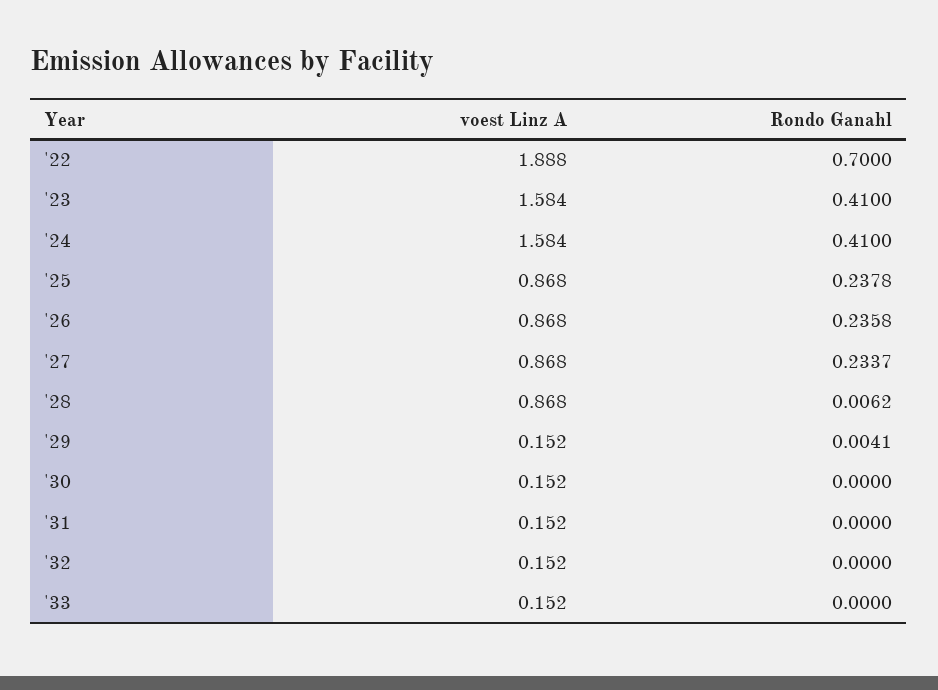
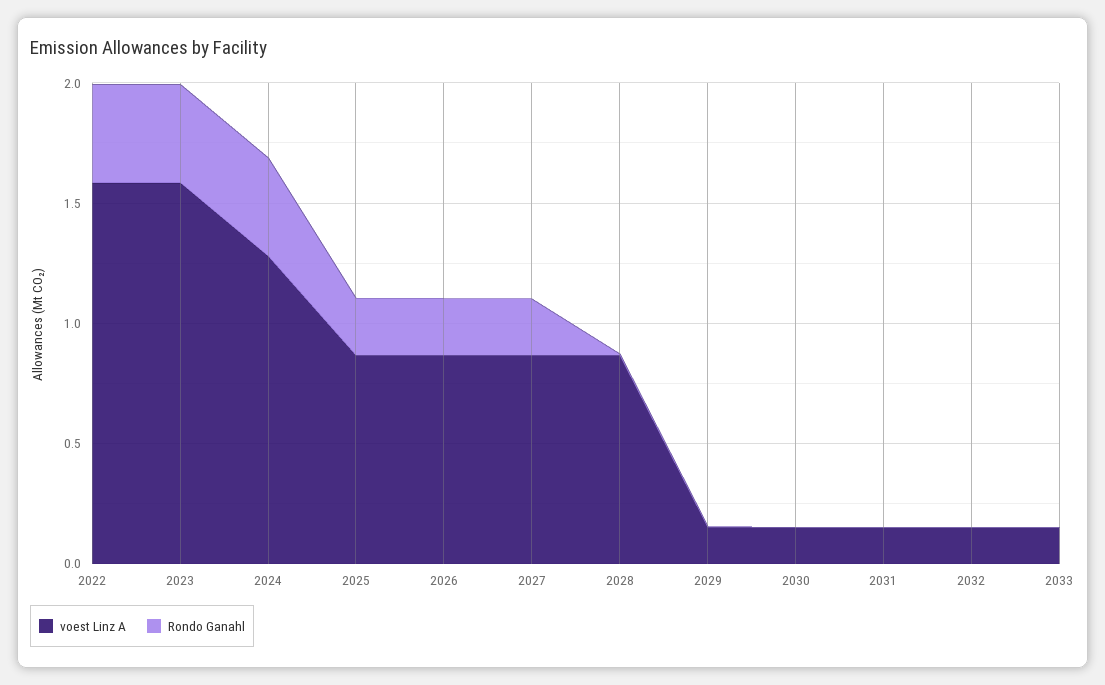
  {
    "voest Linz A": {
-     "'22": 1.888,
+     "'22": 1.6,
      "'23": 1.584,
-     "'24": 1.584,
+     "'24": 1.3,
      "'25": 0.868,
      "'26": 0.868,
      "'27": 0.868,
      "'28": 0.868,
      "'29": 0.152,
      "'30": 0.152,
      "'31": 0.152,
      "'32": 0.152,
      "'33": 0.152
    },
    "Rondo Ganahl": {
-     "'22": 0.7,
+     "'22": 0.4,
      "'23": 0.41,
      "'24": 0.41,
      "'25": 0.2378,
      "'26": 0.2358,
      "'27": 0.2337,
      "'28": 0.0062,
      "'29": 0.0041,
      "'30": 0,
      "'31": 0,
      "'32": 0,
      "'33": 0
    }
  }

